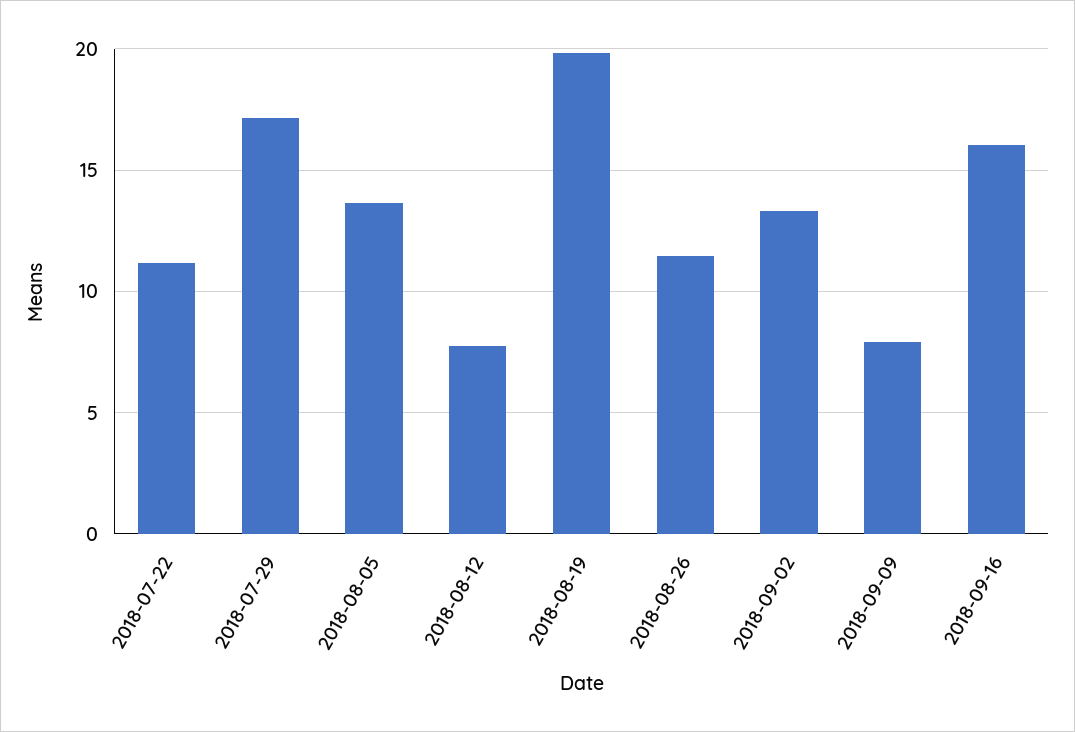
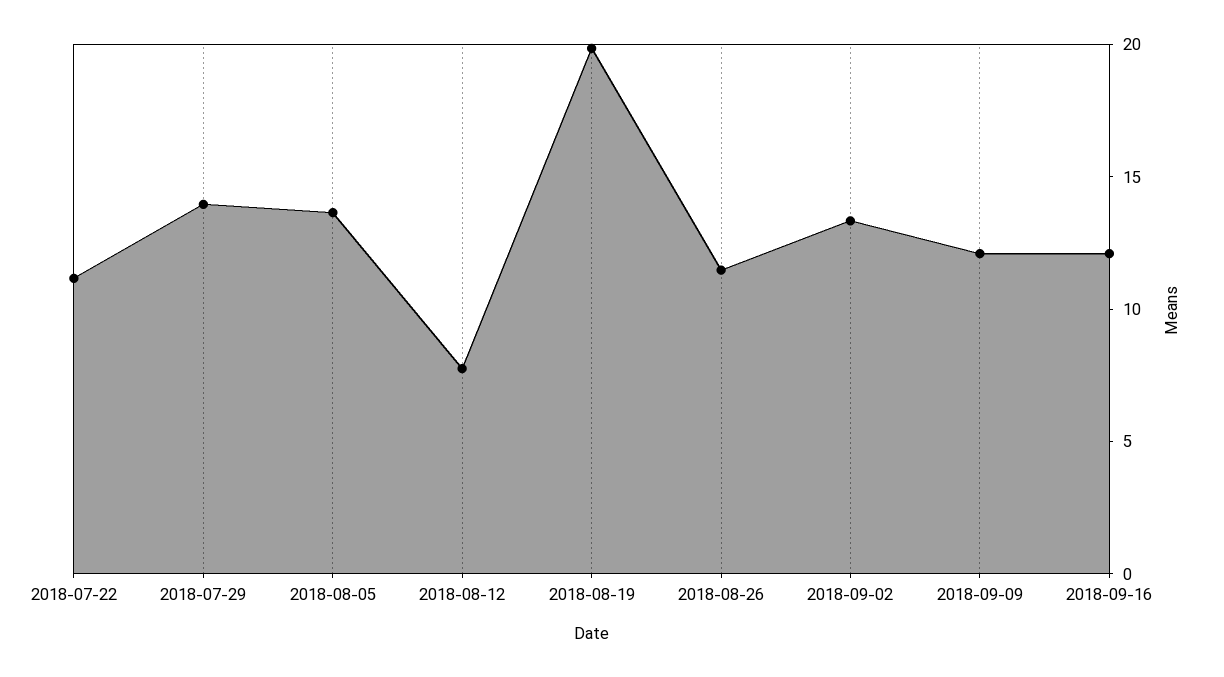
  {
    "2018-07-22": 11,
-   "2018-07-29": 17,
+   "2018-07-29": 14,
    "2018-08-05": 13.5,
    "2018-08-12": 8,
    "2018-08-19": 20,
    "2018-08-26": 11.5,
    "2018-09-02": 13.5,
-   "2018-09-09": 8,
+   "2018-09-09": 12,
-   "2018-09-16": 16
+   "2018-09-16": 12
  }

